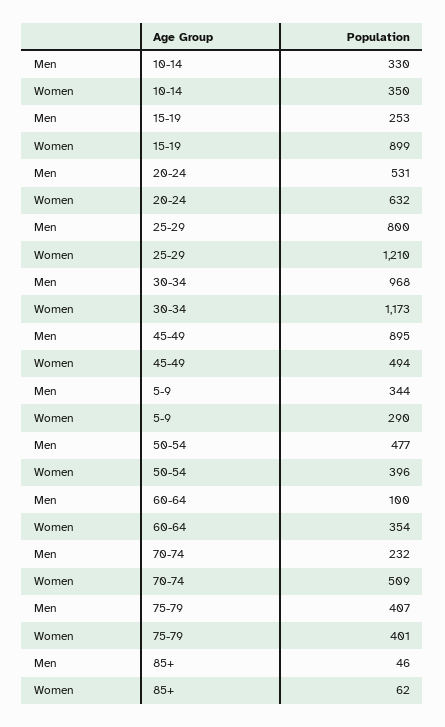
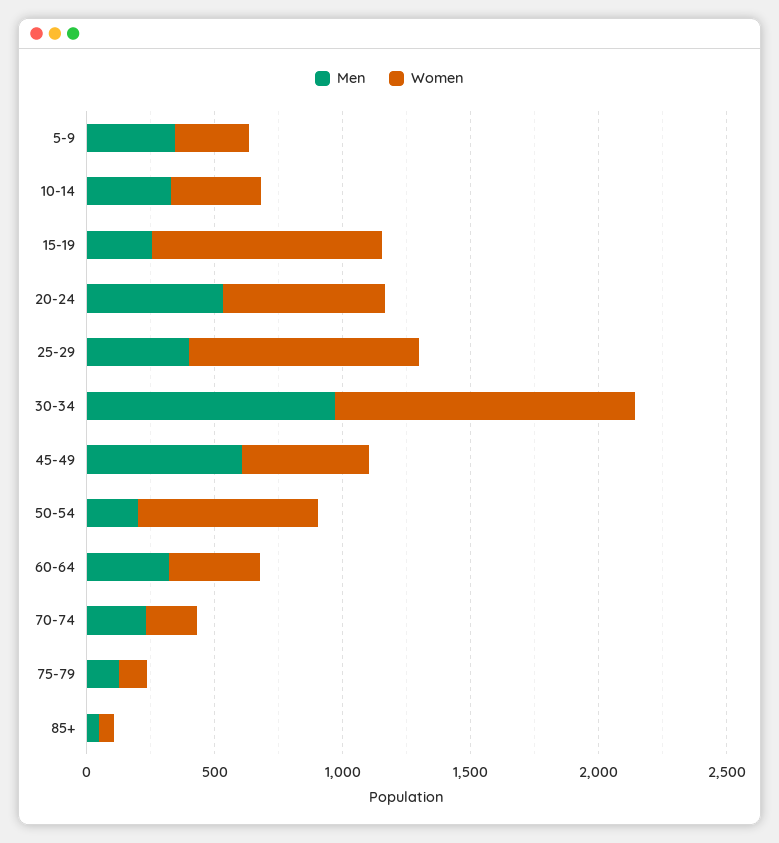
  {
    "Men": {
      "10-14": 330,
      "15-19": 253,
      "20-24": 531,
-     "25-29": 800,
+     "25-29": 400,
      "30-34": 968,
-     "45-49": 895,
+     "45-49": 600,
      "5-9": 344,
-     "50-54": 477,
+     "50-54": 200,
-     "60-64": 100,
+     "60-64": 300,
      "70-74": 232,
-     "75-79": 407,
+     "75-79": 100,
      "85+": 46
    },
    "Women": {
      "10-14": 350,
      "15-19": 899,
      "20-24": 632,
-     "25-29": 1210,
+     "25-29": 900,
      "30-34": 1173,
      "45-49": 494,
      "5-9": 290,
-     "50-54": 396,
+     "50-54": 700,
      "60-64": 354,
-     "70-74": 509,
+     "70-74": 200,
-     "75-79": 401,
+     "75-79": 100,
      "85+": 62
    }
  }

